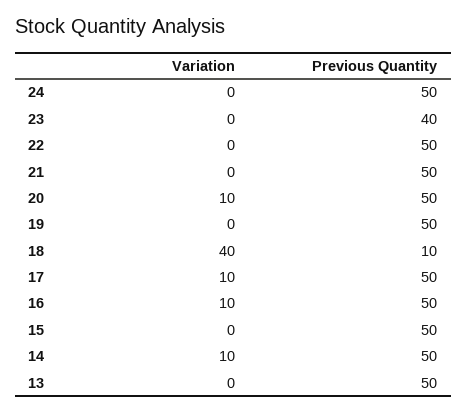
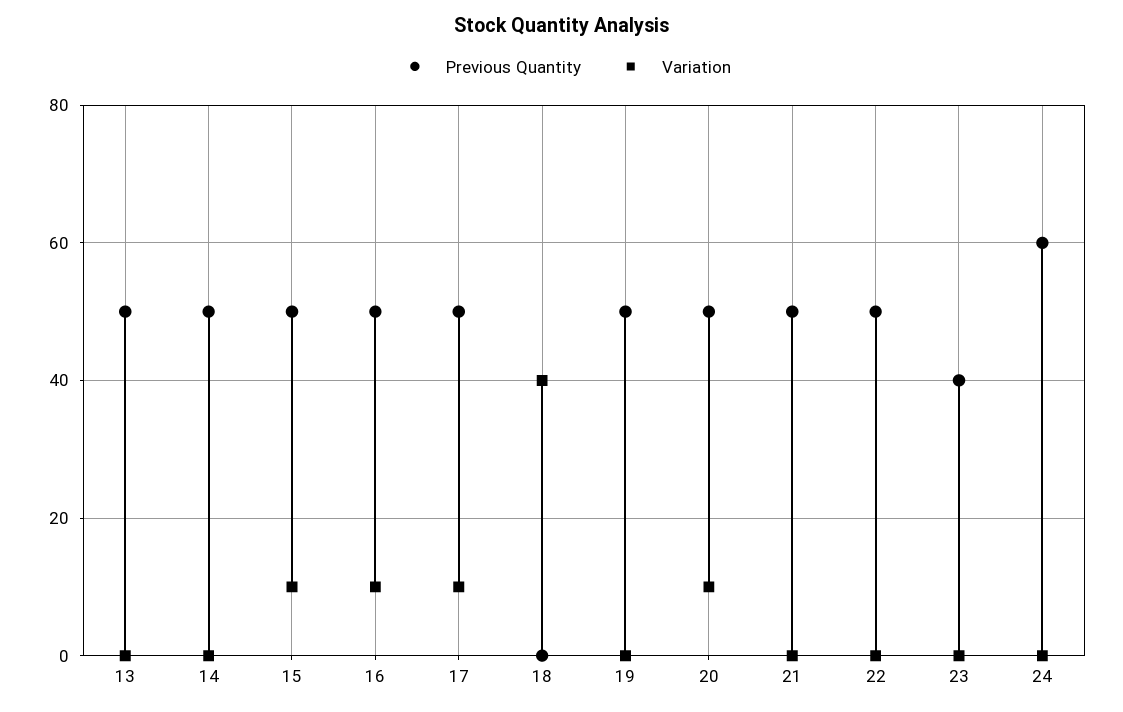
  {
    "Variation": {
      "24": 0,
      "23": 0,
      "22": 0,
      "21": 0,
      "20": 10,
      "19": 0,
      "18": 40,
      "17": 10,
      "16": 10,
-     "15": 0,
+     "15": 10,
-     "14": 10,
+     "14": 0,
      "13": 0
    },
    "Previous Quantity": {
-     "24": 50,
+     "24": 60,
      "23": 40,
      "22": 50,
      "21": 50,
      "20": 50,
      "19": 50,
-     "18": 10,
+     "18": 0,
      "17": 50,
      "16": 50,
      "15": 50,
      "14": 50,
      "13": 50
    }
  }

